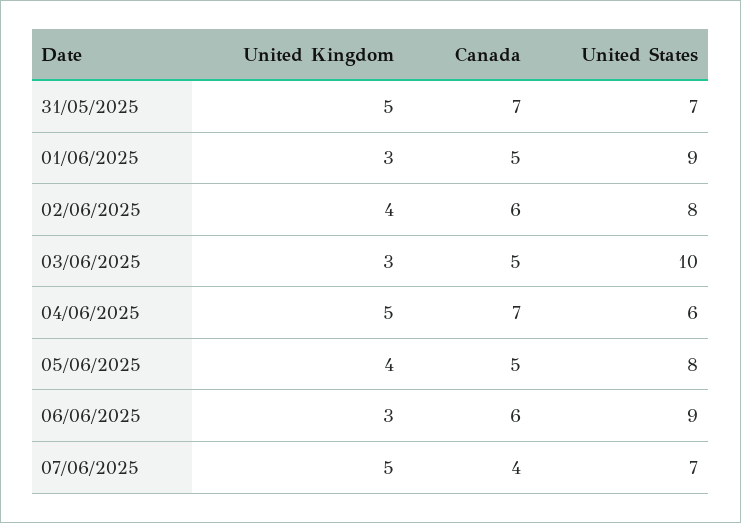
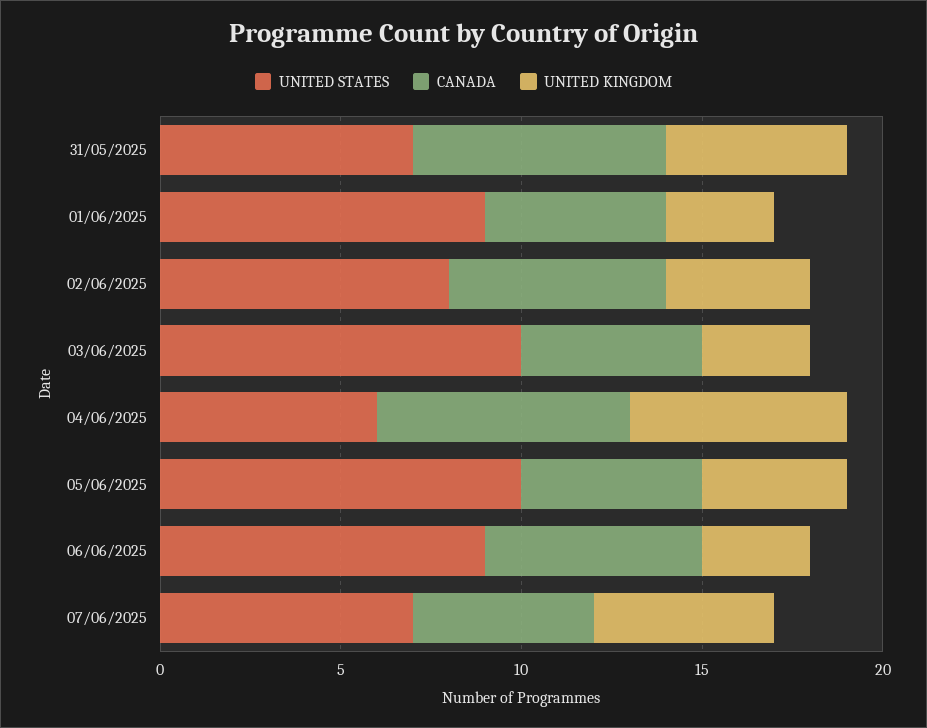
  {
    "United Kingdom": {
      "31/05/2025": 5,
      "01/06/2025": 3,
      "02/06/2025": 4,
      "03/06/2025": 3,
-     "04/06/2025": 5,
+     "04/06/2025": 6,
      "05/06/2025": 4,
      "06/06/2025": 3,
      "07/06/2025": 5
    },
    "Canada": {
      "31/05/2025": 7,
      "01/06/2025": 5,
      "02/06/2025": 6,
      "03/06/2025": 5,
      "04/06/2025": 7,
      "05/06/2025": 5,
      "06/06/2025": 6,
-     "07/06/2025": 4
+     "07/06/2025": 5
    },
    "United States": {
      "31/05/2025": 7,
      "01/06/2025": 9,
      "02/06/2025": 8,
      "03/06/2025": 10,
      "04/06/2025": 6,
-     "05/06/2025": 8,
+     "05/06/2025": 10,
      "06/06/2025": 9,
      "07/06/2025": 7
    }
  }

